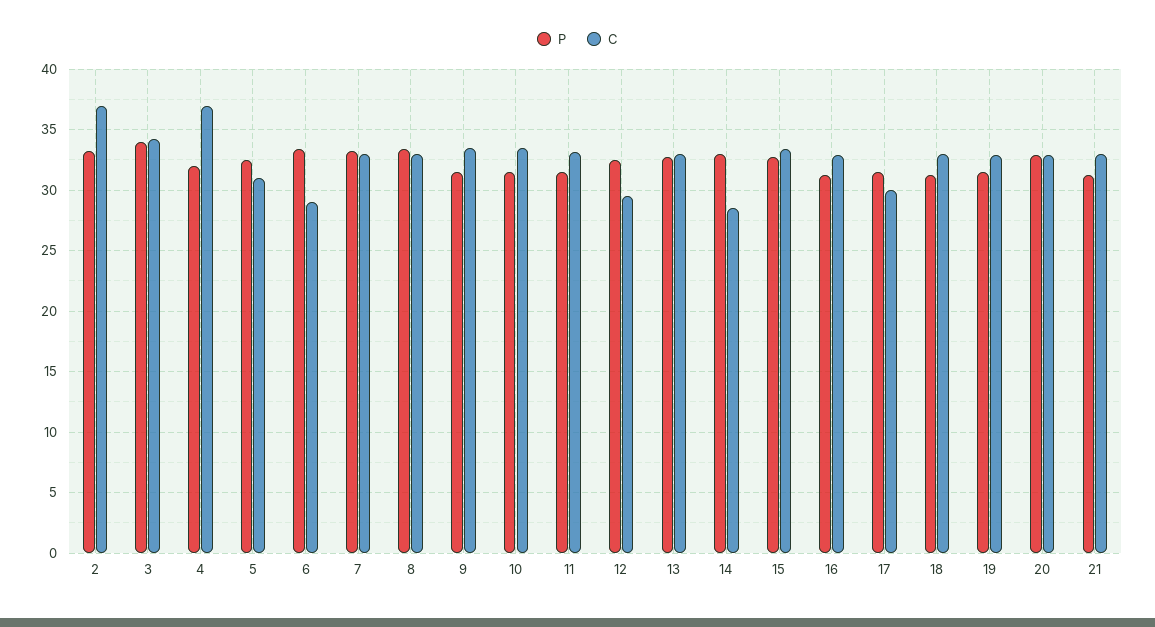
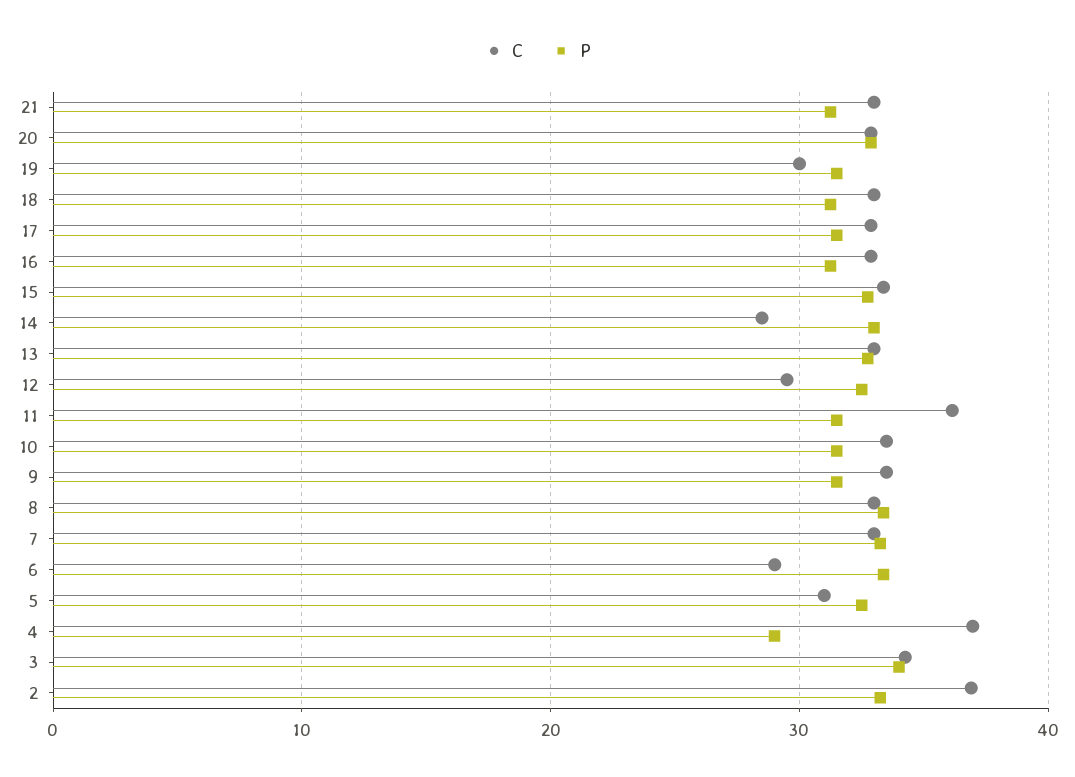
  {
    "P": {
      "2": 33.5,
      "3": 34,
-     "4": 32,
+     "4": 29,
      "5": 32.5,
      "6": 33.5,
      "7": 33.5,
      "8": 33.5,
      "9": 31.5,
      "10": 31.5,
      "11": 31.5,
      "12": 32.5,
      "13": 33,
      "14": 33,
      "15": 33,
      "16": 31.5,
      "17": 31.5,
      "18": 31.5,
      "19": 31.5,
      "20": 33,
      "21": 31.5
    },
    "C": {
      "2": 37,
      "3": 34.5,
      "4": 37,
      "5": 31,
      "6": 29,
      "7": 33,
      "8": 33,
      "9": 33.5,
      "10": 33.5,
-     "11": 33,
+     "11": 36,
      "12": 29.5,
      "13": 33,
      "14": 28.5,
      "15": 33.5,
      "16": 33,
-     "17": 30,
+     "17": 33,
      "18": 33,
-     "19": 33,
+     "19": 30,
      "20": 33,
      "21": 33
    }
  }

